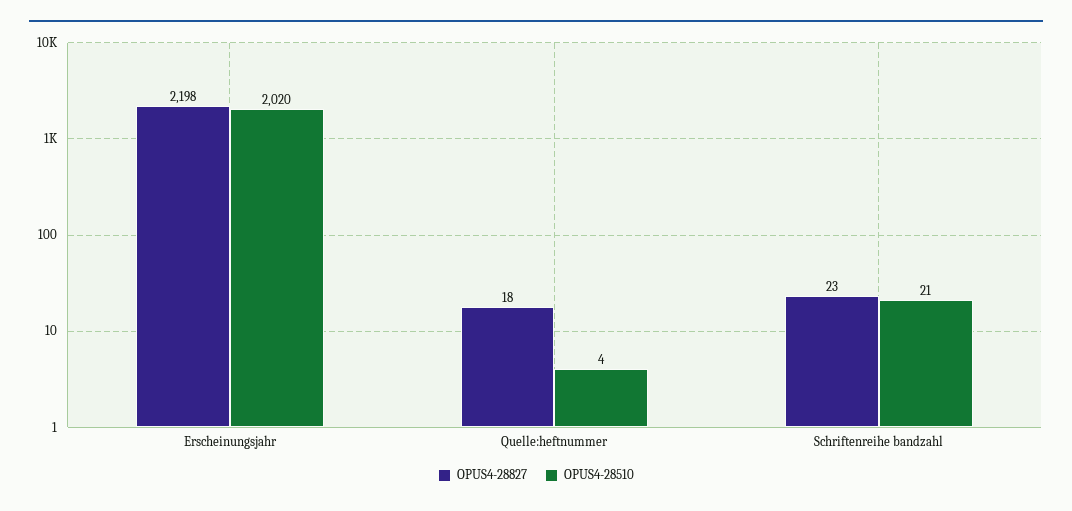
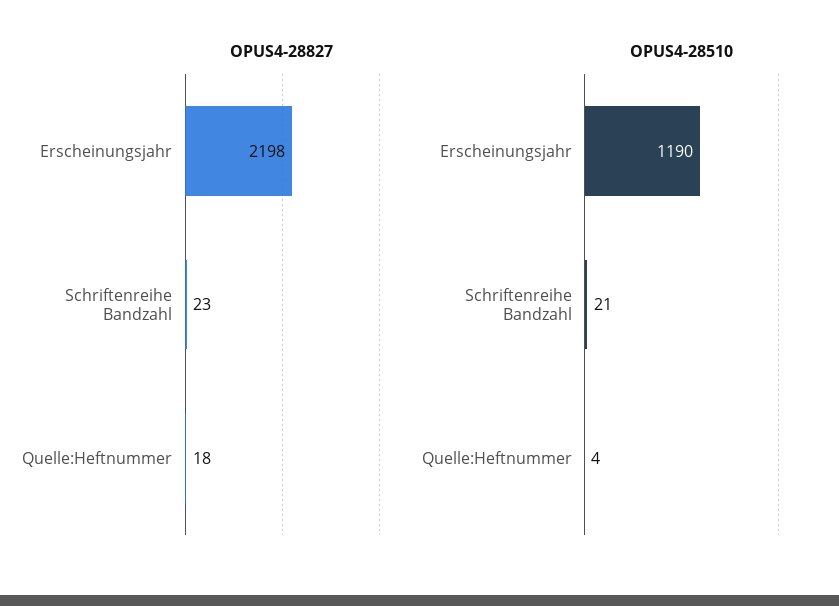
  {
    "OPUS4-28827": {
      "Erscheinungsjahr": 2198,
      "Quelle:heftnummer": 18,
      "Schriftenreihe bandzahl": 23
    },
    "OPUS4-28510": {
-     "Erscheinungsjahr": 2020,
+     "Erscheinungsjahr": 1190,
      "Quelle:heftnummer": 4,
      "Schriftenreihe bandzahl": 21
    }
  }

